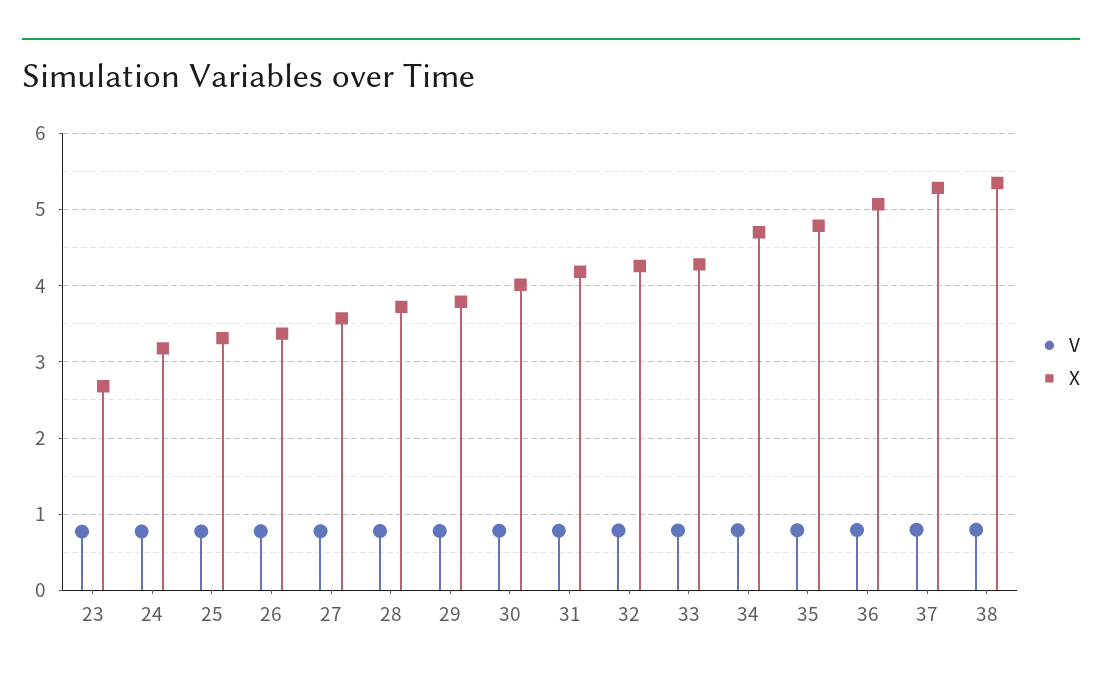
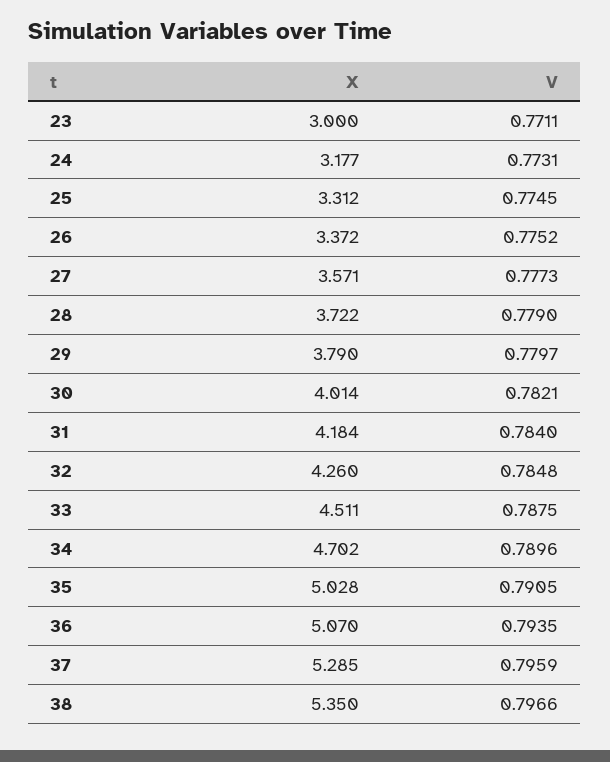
  {
    "V": {
      "23": 0.7711,
      "24": 0.7731,
      "25": 0.7745,
      "26": 0.7752,
      "27": 0.7773,
      "28": 0.779,
      "29": 0.7797,
      "30": 0.7821,
      "31": 0.784,
      "32": 0.7848,
      "33": 0.7875,
      "34": 0.7896,
      "35": 0.7905,
      "36": 0.7935,
      "37": 0.7959,
      "38": 0.7966
    },
    "X": {
-     "23": 2.7,
+     "23": 3,
      "24": 3.177,
      "25": 3.312,
      "26": 3.372,
      "27": 3.571,
      "28": 3.722,
      "29": 3.79,
      "30": 4.014,
      "31": 4.184,
      "32": 4.26,
-     "33": 4.3,
+     "33": 4.511,
      "34": 4.702,
-     "35": 4.8,
+     "35": 5.028,
      "36": 5.07,
      "37": 5.285,
      "38": 5.35
    }
  }

